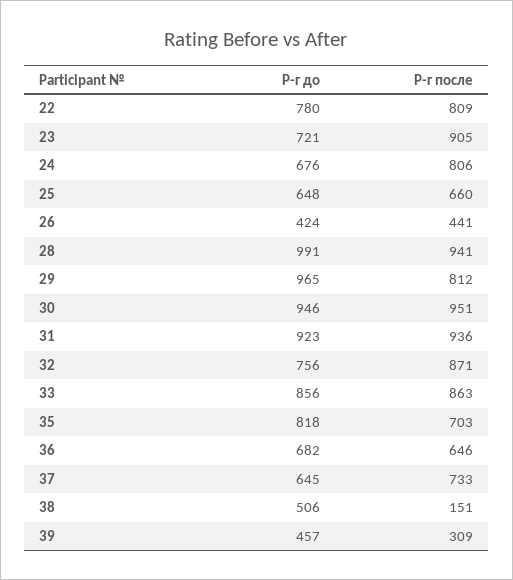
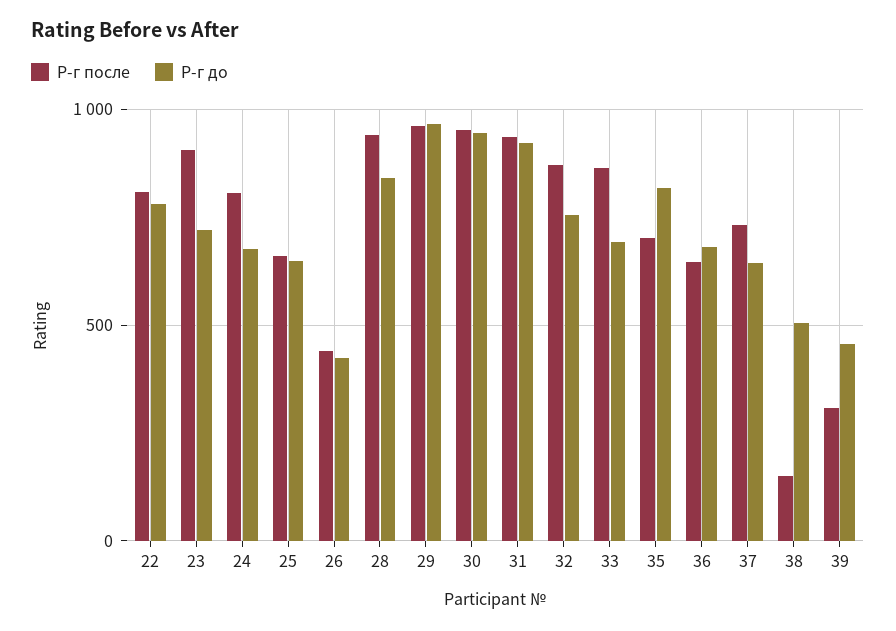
  {
    "Р-г до": {
      "22": 780,
      "23": 721,
      "24": 676,
      "25": 648,
      "26": 424,
-     "28": 991,
+     "28": 850,
      "29": 965,
      "30": 946,
      "31": 923,
      "32": 756,
-     "33": 856,
+     "33": 700,
      "35": 818,
      "36": 682,
      "37": 645,
      "38": 506,
      "39": 457
    },
    "Р-г после": {
      "22": 809,
      "23": 905,
      "24": 806,
      "25": 660,
      "26": 441,
      "28": 941,
-     "29": 812,
+     "29": 950,
      "30": 951,
      "31": 936,
      "32": 871,
      "33": 863,
      "35": 703,
      "36": 646,
      "37": 733,
      "38": 151,
      "39": 309
    }
  }

